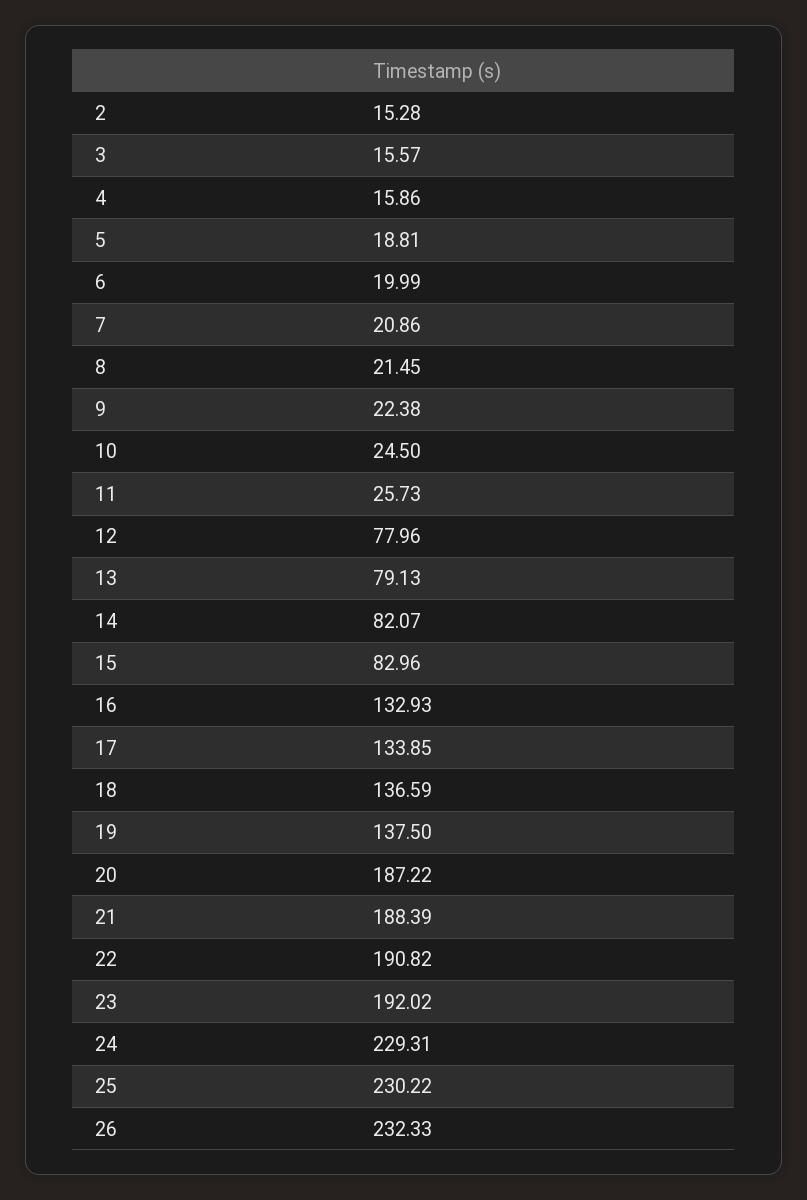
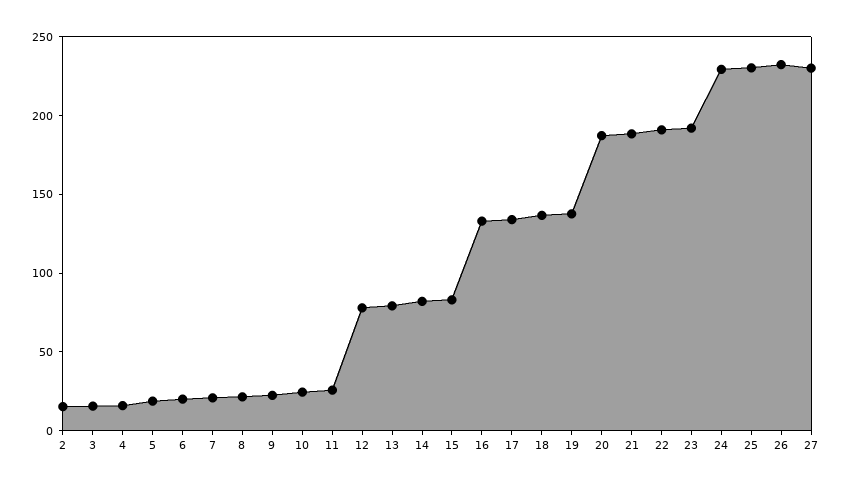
  {
    "2": 15.28,
    "3": 15.57,
    "4": 15.86,
    "5": 18.81,
    "6": 19.99,
    "7": 20.86,
    "8": 21.45,
    "9": 22.38,
    "10": 24.5,
    "11": 25.73,
    "12": 77.96,
    "13": 79.13,
    "14": 82.07,
    "15": 82.96,
    "16": 132.93,
    "17": 133.85,
    "18": 136.59,
    "19": 137.5,
    "20": 187.22,
    "21": 188.39,
    "22": 190.82,
    "23": 192.02,
    "24": 229.31,
    "25": 230.22,
-   "26": 232.33
+   "26": 232.33,
+   "27": 230
  }

